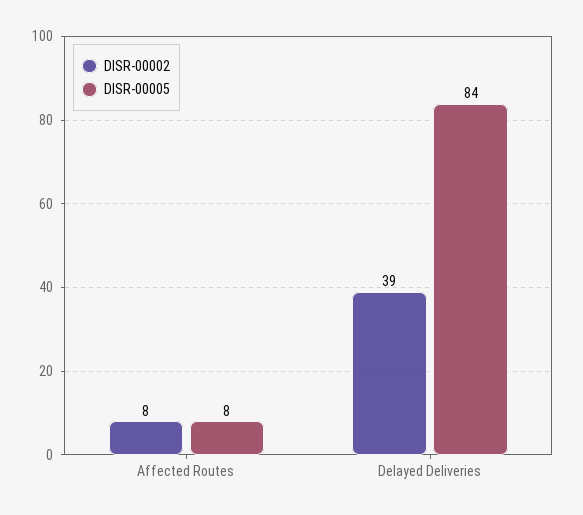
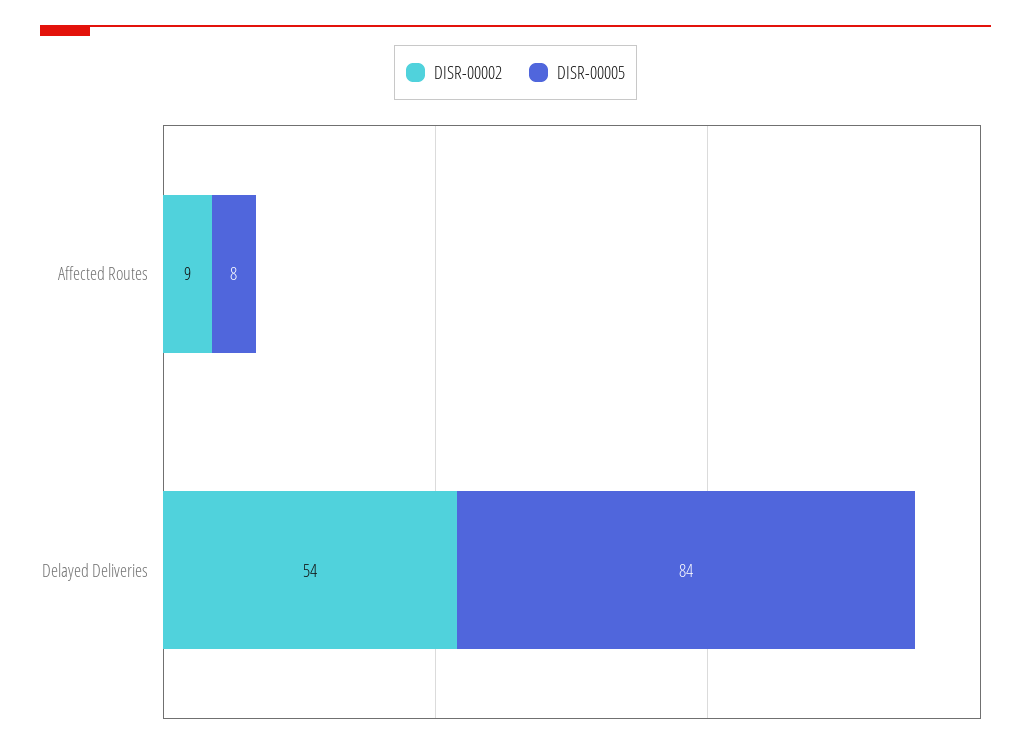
  {
    "DISR-00002": {
-     "Affected Routes": 8,
+     "Affected Routes": 9,
-     "Delayed Deliveries": 39
+     "Delayed Deliveries": 54
    },
    "DISR-00005": {
      "Affected Routes": 8,
      "Delayed Deliveries": 84
    }
  }

